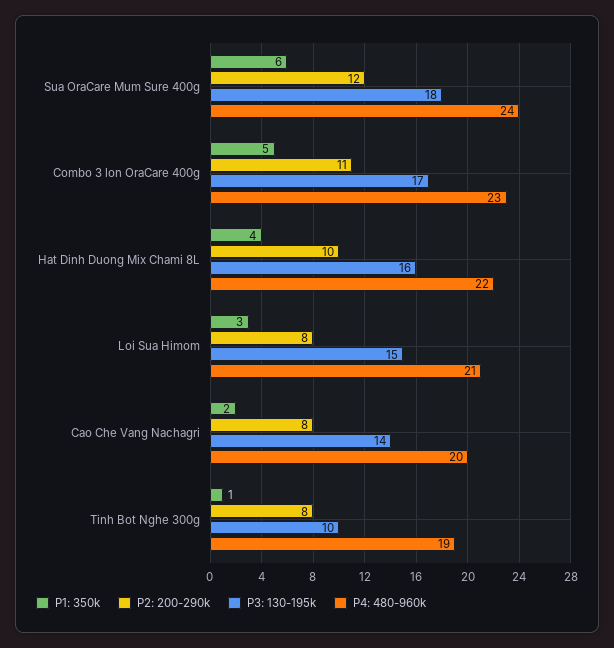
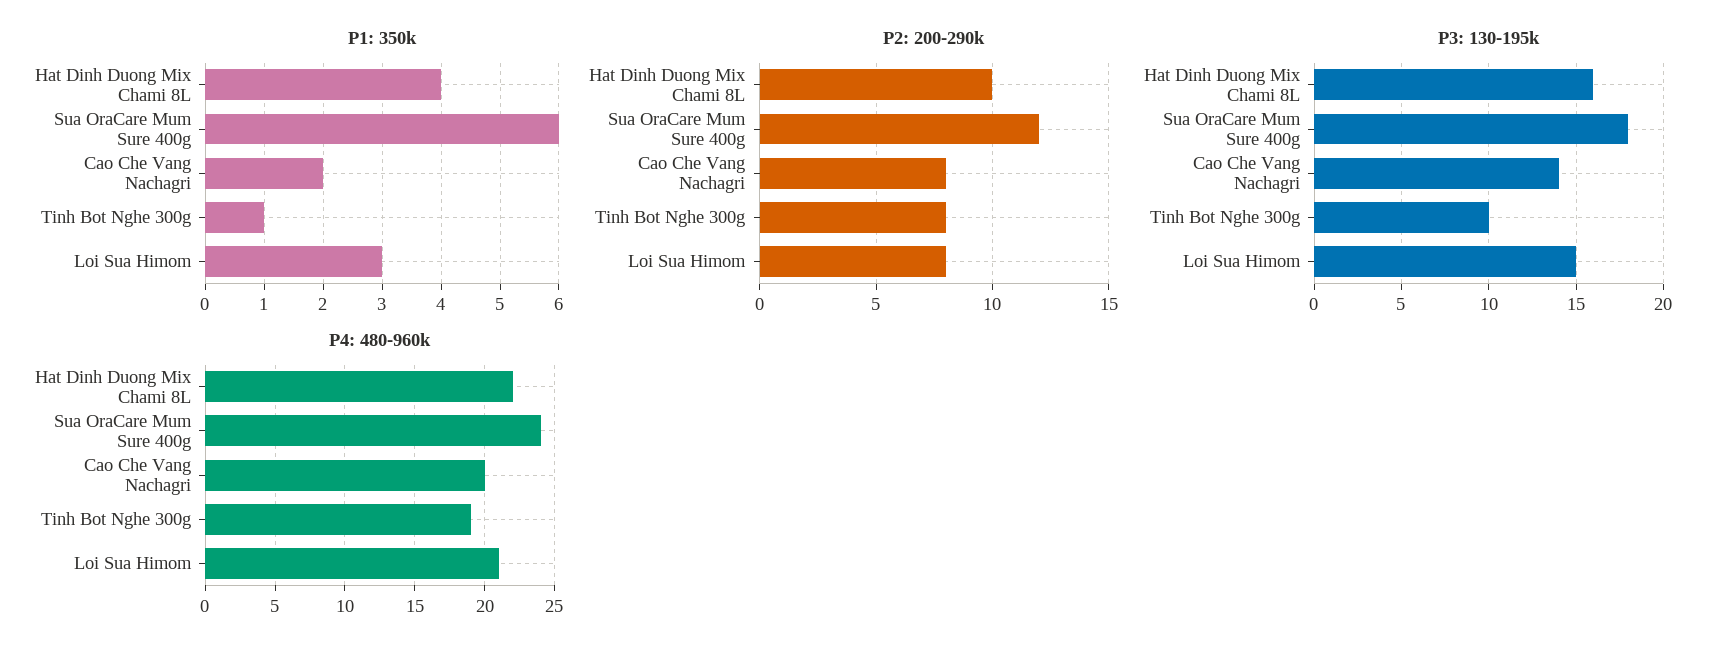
  {
    "P1: 350k": {
      "Sua OraCare Mum Sure 400g": 6,
-     "Combo 3 lon OraCare 400g": 5,
      "Hat Dinh Duong Mix Chami 8L": 4,
      "Loi Sua Himom": 3,
      "Cao Che Vang Nachagri": 2,
      "Tinh Bot Nghe 300g": 1
    },
    "P2: 200-290k": {
      "Sua OraCare Mum Sure 400g": 12,
-     "Combo 3 lon OraCare 400g": 11,
      "Hat Dinh Duong Mix Chami 8L": 10,
      "Loi Sua Himom": 8,
      "Cao Che Vang Nachagri": 8,
      "Tinh Bot Nghe 300g": 8
    },
    "P3: 130-195k": {
      "Sua OraCare Mum Sure 400g": 18,
-     "Combo 3 lon OraCare 400g": 17,
      "Hat Dinh Duong Mix Chami 8L": 16,
      "Loi Sua Himom": 15,
      "Cao Che Vang Nachagri": 14,
      "Tinh Bot Nghe 300g": 10
    },
    "P4: 480-960k": {
      "Sua OraCare Mum Sure 400g": 24,
-     "Combo 3 lon OraCare 400g": 23,
      "Hat Dinh Duong Mix Chami 8L": 22,
      "Loi Sua Himom": 21,
      "Cao Che Vang Nachagri": 20,
      "Tinh Bot Nghe 300g": 19
    }
  }

